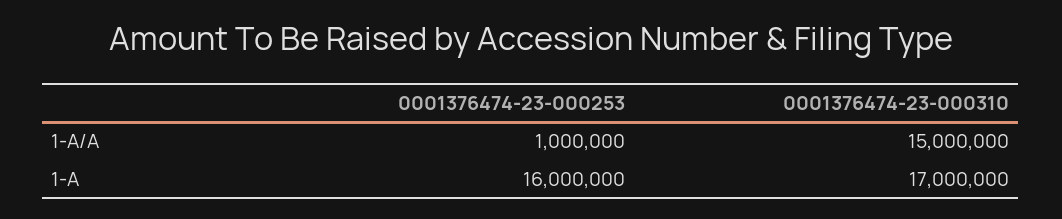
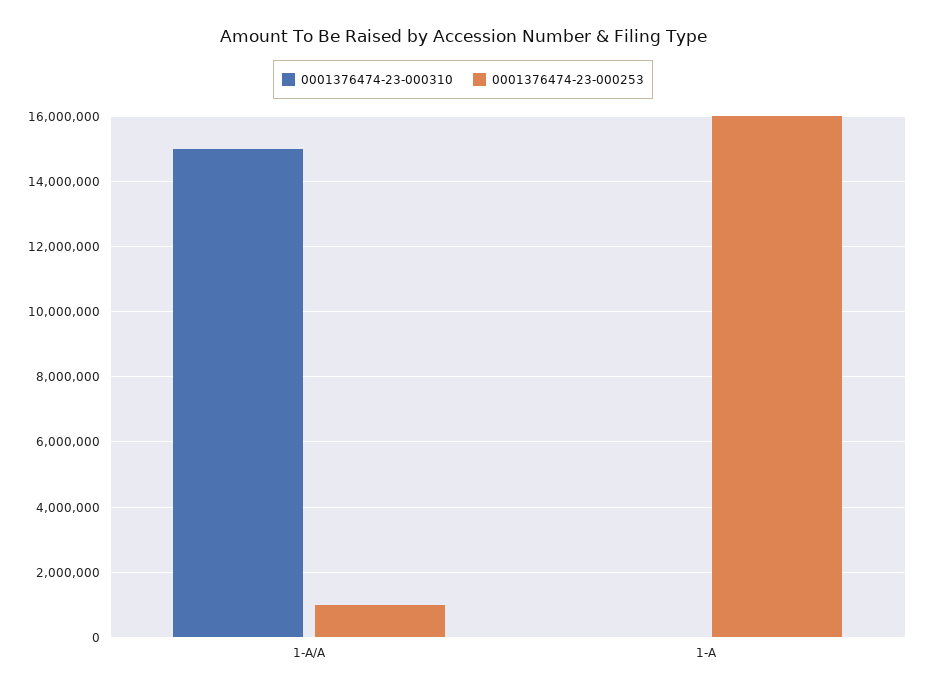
  {
    "0001376474-23-000253": {
      "1-A/A": 1000000,
      "1-A": 16000000
    },
    "0001376474-23-000310": {
      "1-A/A": 15000000,
-     "1-A": 17000000
+     "1-A": 0
    }
  }

